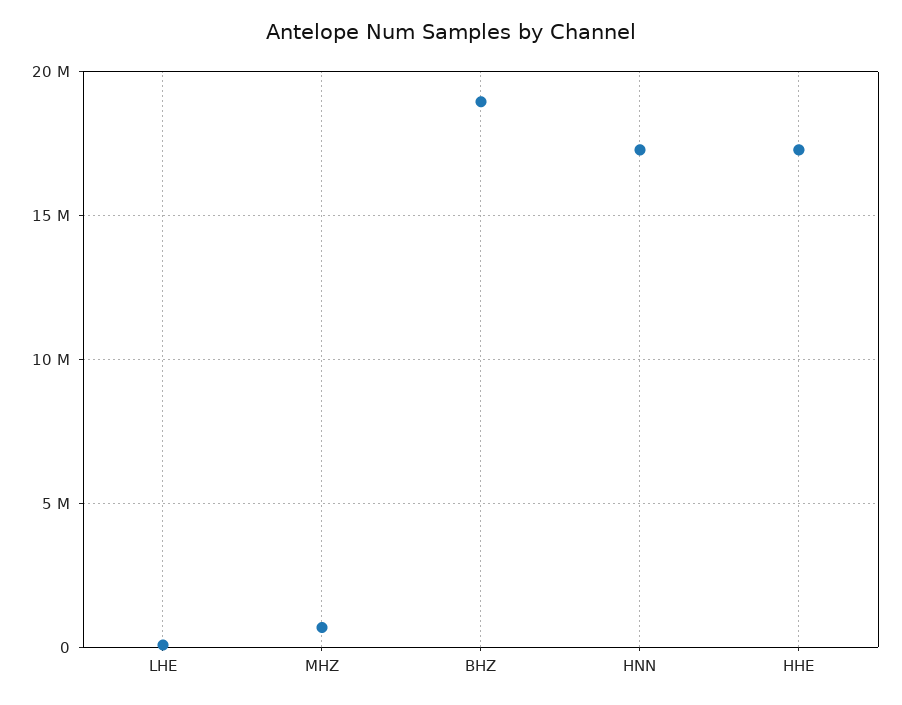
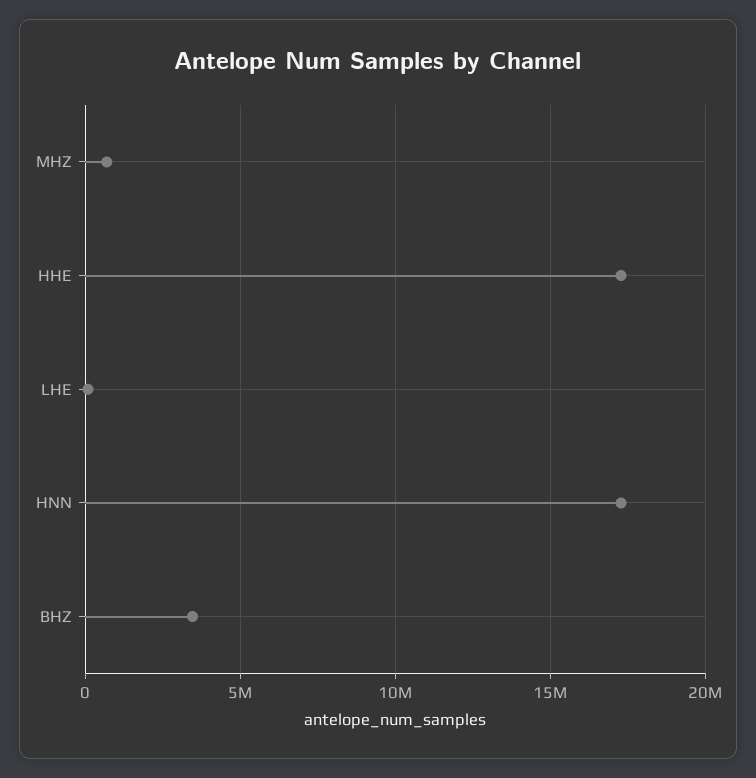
  {
    "LHE": 0,
    "MHZ": 500000,
-   "BHZ": 19000000,
+   "BHZ": 3500000,
    "HNN": 17500000,
    "HHE": 17500000
  }

